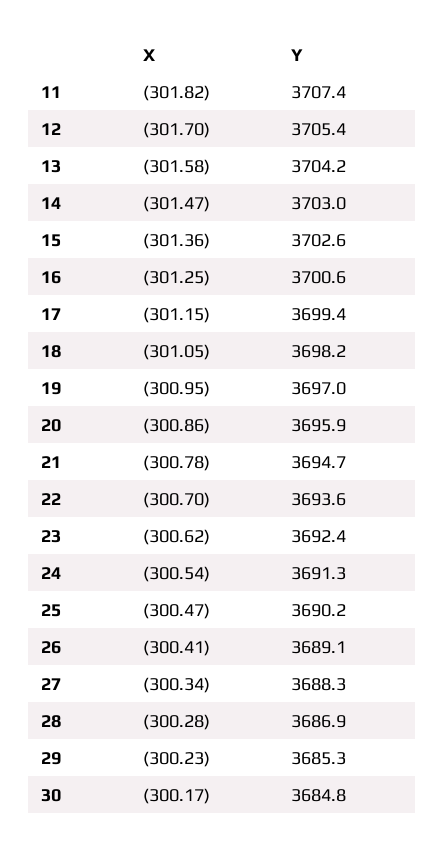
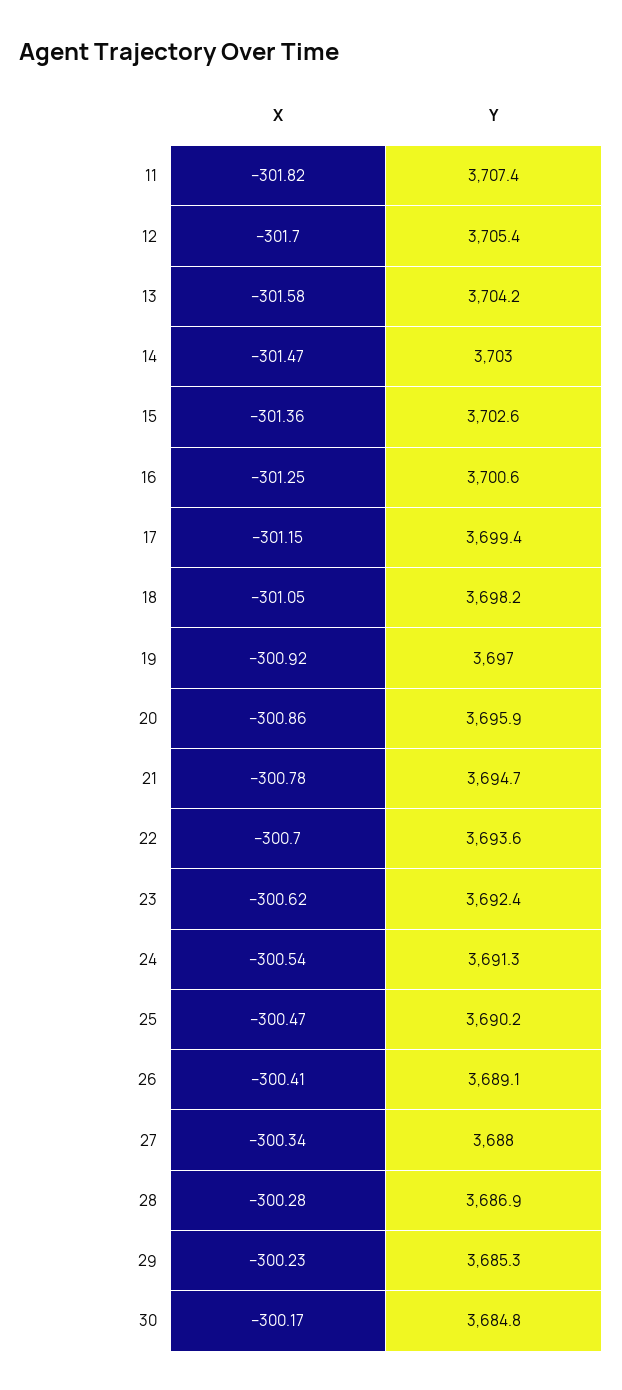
  {
    "X": {
      "11": -301.82,
      "12": -301.7,
      "13": -301.58,
      "14": -301.47,
      "15": -301.36,
      "16": -301.25,
      "17": -301.15,
      "18": -301.05,
-     "19": -300.95,
+     "19": -300.92,
      "20": -300.86,
      "21": -300.78,
      "22": -300.7,
      "23": -300.62,
      "24": -300.54,
      "25": -300.47,
      "26": -300.41,
      "27": -300.34,
      "28": -300.28,
      "29": -300.23,
      "30": -300.17
    },
    "Y": {
      "11": 3707.4,
      "12": 3705.4,
      "13": 3704.2,
      "14": 3703,
      "15": 3702.6,
      "16": 3700.6,
      "17": 3699.4,
      "18": 3698.2,
      "19": 3697,
      "20": 3695.9,
      "21": 3694.7,
      "22": 3693.6,
      "23": 3692.4,
      "24": 3691.3,
      "25": 3690.2,
      "26": 3689.1,
-     "27": 3688.3,
+     "27": 3688,
      "28": 3686.9,
      "29": 3685.3,
      "30": 3684.8
    }
  }

